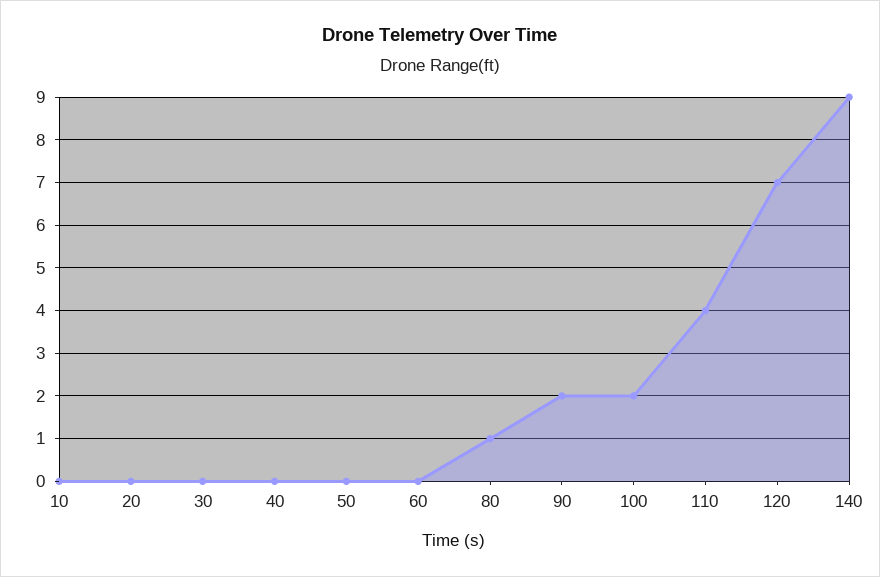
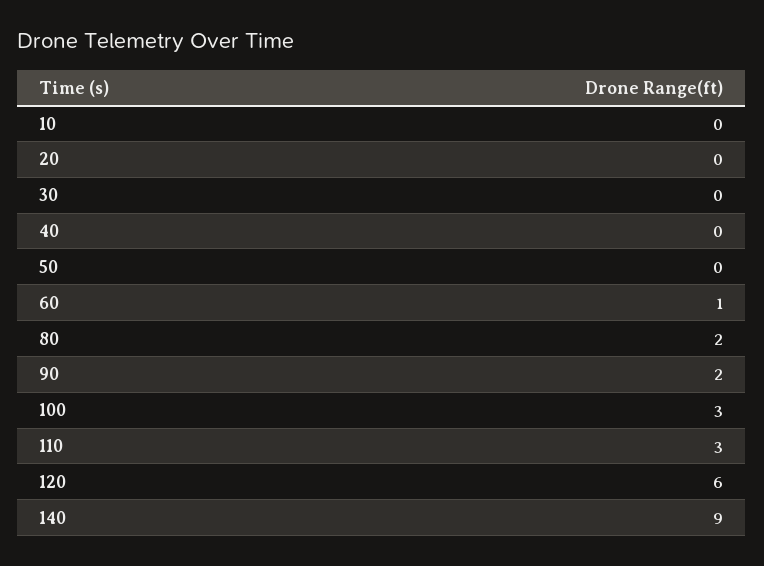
  {
    "10": 0,
    "20": 0,
    "30": 0,
    "40": 0,
    "50": 0,
-   "60": 0,
+   "60": 1,
-   "80": 1,
+   "80": 2,
    "90": 2,
-   "100": 2,
+   "100": 3,
-   "110": 4,
+   "110": 3,
-   "120": 7,
+   "120": 6,
    "140": 9
  }

